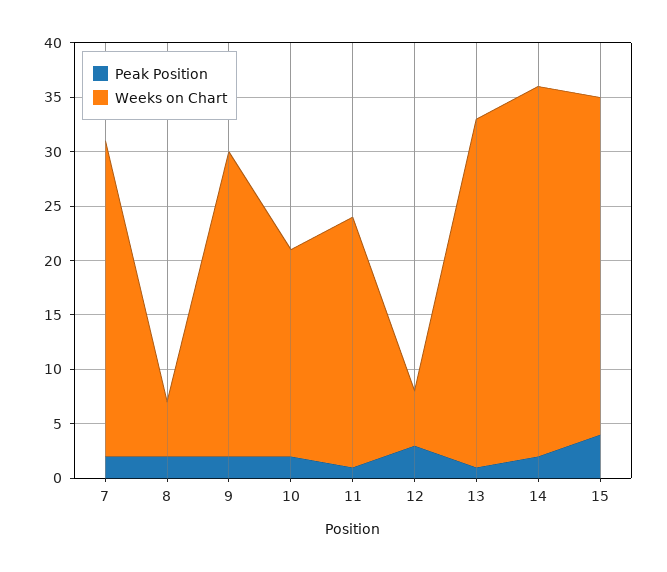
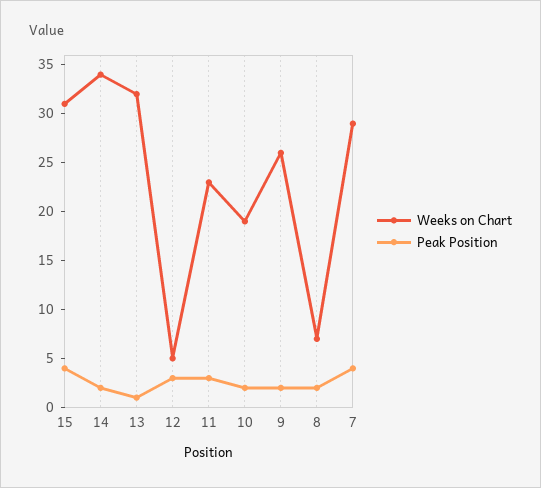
  {
    "Peak Position": {
-     "7": 2,
+     "7": 4,
      "8": 2,
      "9": 2,
      "10": 2,
-     "11": 1,
+     "11": 3,
      "12": 3,
      "13": 1,
      "14": 2,
      "15": 4
    },
    "Weeks on Chart": {
      "7": 29,
-     "8": 5,
+     "8": 7,
-     "9": 28,
+     "9": 26,
      "10": 19,
      "11": 23,
      "12": 5,
      "13": 32,
      "14": 34,
      "15": 31
    }
  }

